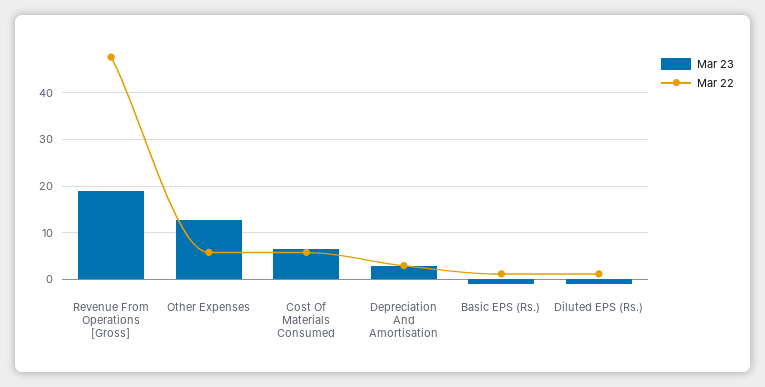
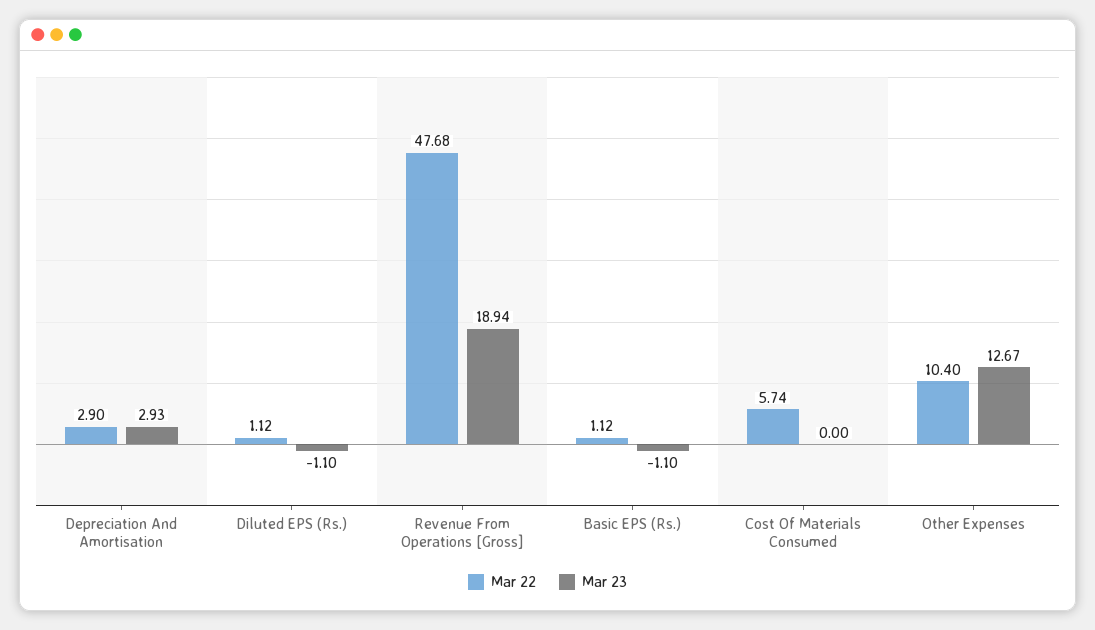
  {
    "Mar 23": {
      "Revenue From Operations [Gross]": 18.94,
      "Other Expenses": 12.67,
-     "Cost Of Materials Consumed": 6,
+     "Cost Of Materials Consumed": 0,
      "Depreciation And Amortisation": 2.93,
      "Basic EPS (Rs.)": -1.1,
      "Diluted EPS (Rs.)": -1.1
    },
    "Mar 22": {
      "Revenue From Operations [Gross]": 47.68,
-     "Other Expenses": 6,
+     "Other Expenses": 10.4,
      "Cost Of Materials Consumed": 5.74,
      "Depreciation And Amortisation": 2.9,
      "Basic EPS (Rs.)": 1.12,
      "Diluted EPS (Rs.)": 1.12
    }
  }

